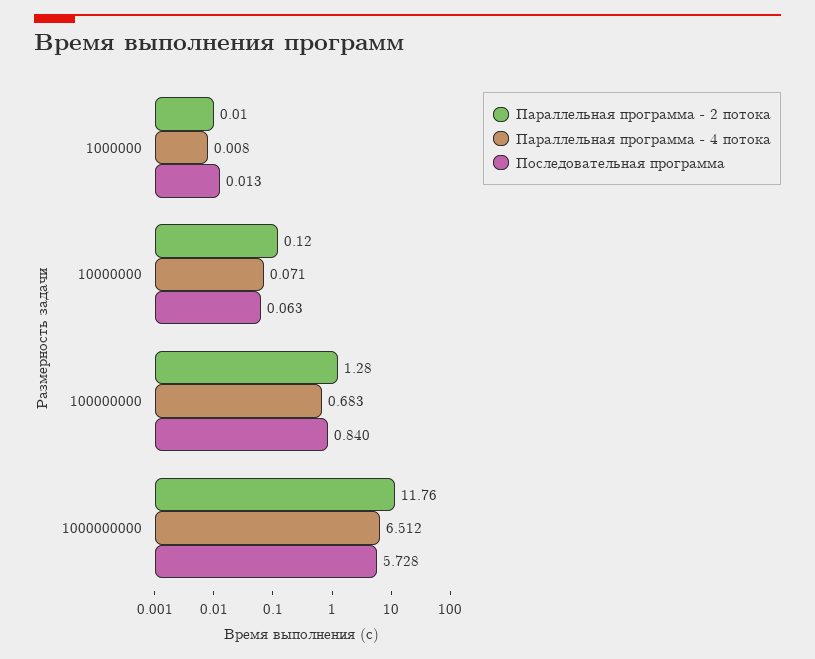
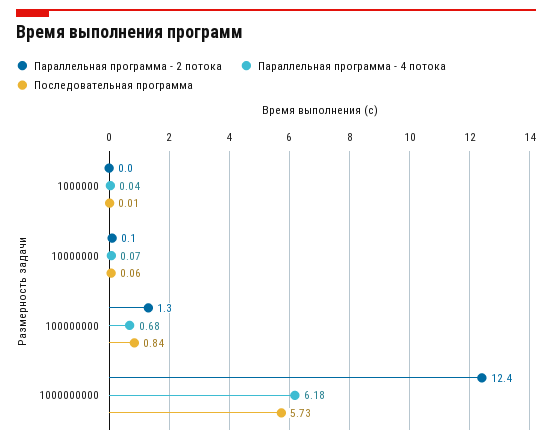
  {
    "Параллельная программа - 2 потока": {
      "1000000": 0.01,
      "10000000": 0.12,
      "100000000": 1.28,
-     "1000000000": 11.76
+     "1000000000": 12.4
    },
    "Параллельная программа - 4 потока": {
-     "1000000": 0.008,
+     "1000000": 0.04,
      "10000000": 0.071,
      "100000000": 0.683,
-     "1000000000": 6.512
+     "1000000000": 6.18
    },
    "Последовательная программа": {
      "1000000": 0.013,
      "10000000": 0.063,
      "100000000": 0.84,
      "1000000000": 5.728
    }
  }

